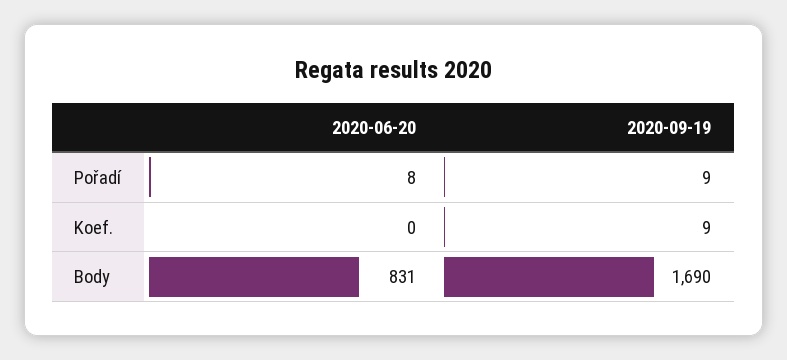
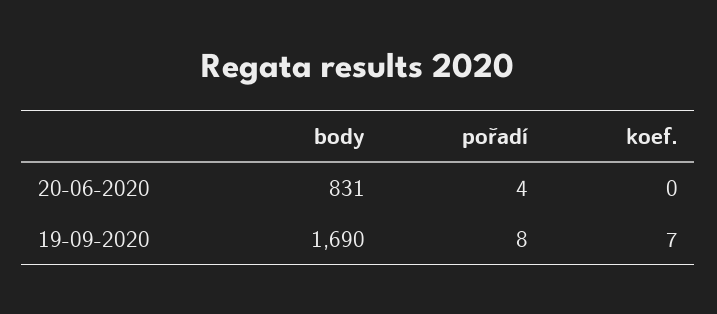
  {
    "2020-06-20": {
-     "Pořadí": 8,
+     "Pořadí": 4,
      "Koef.": 0,
      "Body": 831
    },
    "2020-09-19": {
-     "Pořadí": 9,
+     "Pořadí": 8,
-     "Koef.": 9,
+     "Koef.": 7,
      "Body": 1690
    }
  }

